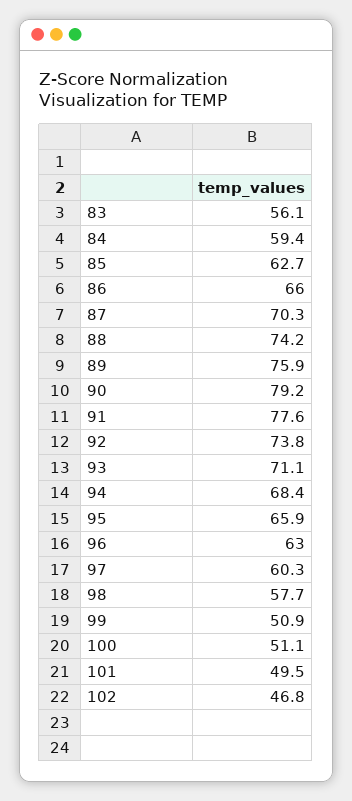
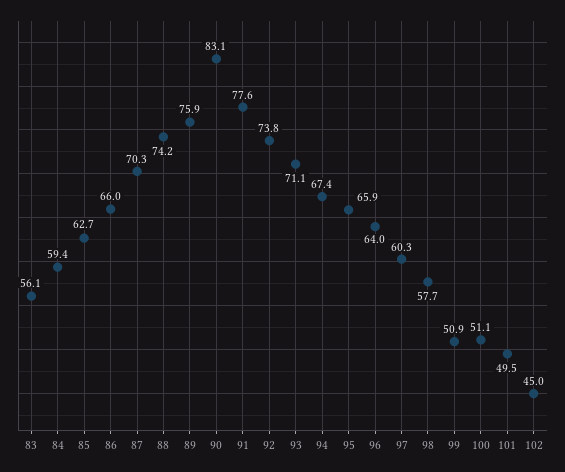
  {
    "83": 56.1,
    "84": 59.4,
    "85": 62.7,
    "86": 66,
    "87": 70.3,
    "88": 74.2,
    "89": 75.9,
-   "90": 79.2,
+   "90": 83.1,
    "91": 77.6,
    "92": 73.8,
    "93": 71.1,
-   "94": 68.4,
+   "94": 67.4,
    "95": 65.9,
-   "96": 63,
+   "96": 64,
    "97": 60.3,
    "98": 57.7,
    "99": 50.9,
    "100": 51.1,
    "101": 49.5,
-   "102": 46.8
+   "102": 45
  }

